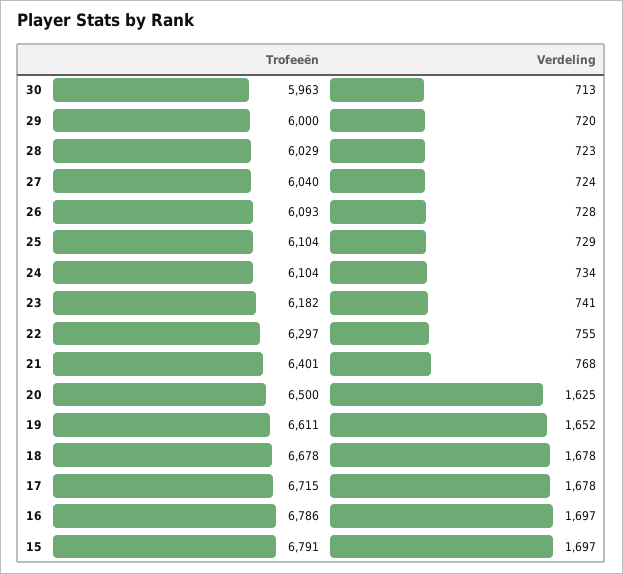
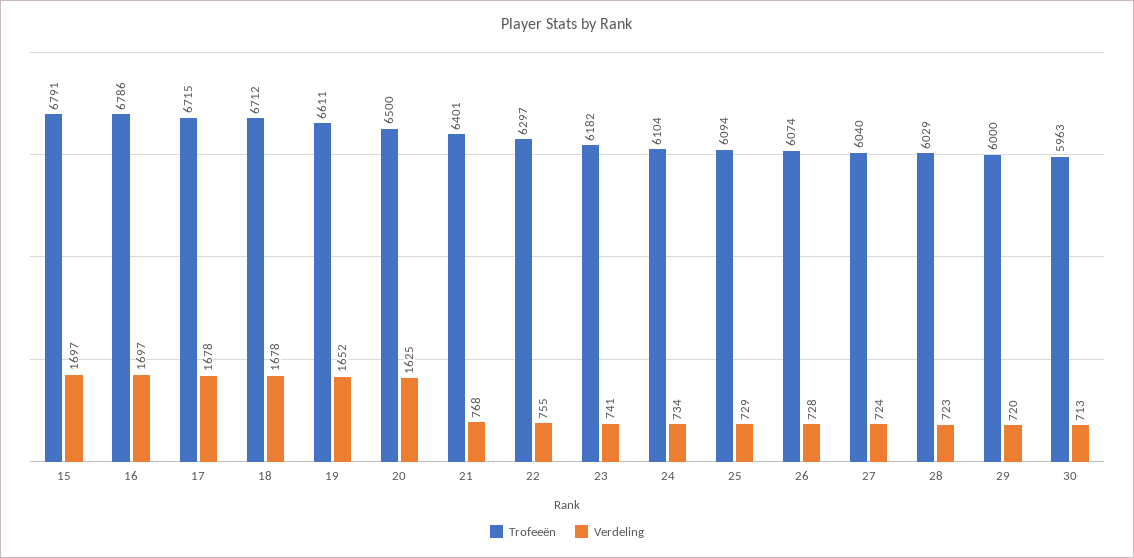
  {
    "Trofeeën": {
      "30": 5963,
      "29": 6000,
      "28": 6029,
      "27": 6040,
-     "26": 6093,
+     "26": 6074,
-     "25": 6104,
+     "25": 6094,
      "24": 6104,
      "23": 6182,
      "22": 6297,
      "21": 6401,
      "20": 6500,
      "19": 6611,
-     "18": 6678,
+     "18": 6712,
      "17": 6715,
      "16": 6786,
      "15": 6791
    },
    "Verdeling": {
      "30": 713,
      "29": 720,
      "28": 723,
      "27": 724,
      "26": 728,
      "25": 729,
      "24": 734,
      "23": 741,
      "22": 755,
      "21": 768,
      "20": 1625,
      "19": 1652,
      "18": 1678,
      "17": 1678,
      "16": 1697,
      "15": 1697
    }
  }

